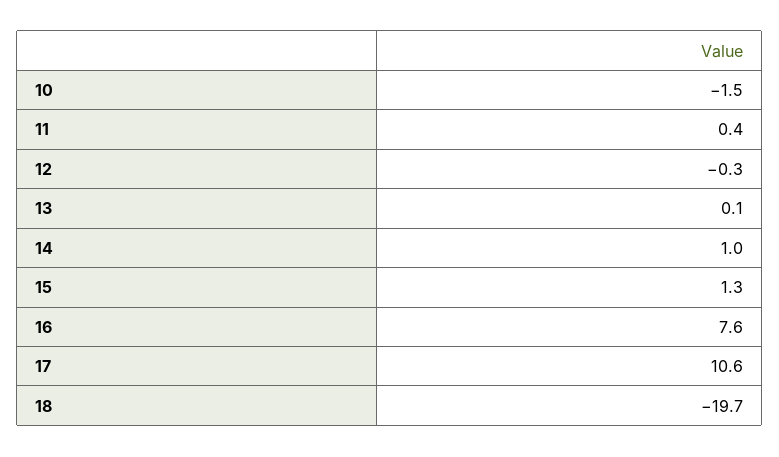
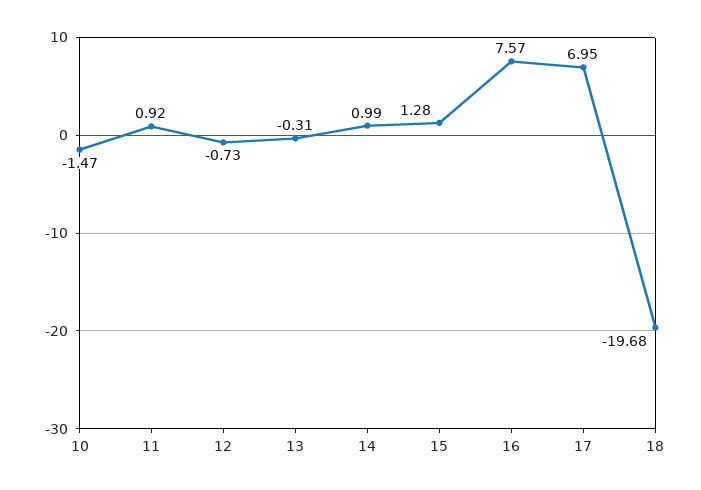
  {
    "10": -1.47,
-   "11": 0.4,
+   "11": 0.92,
-   "12": -0.3,
+   "12": -0.73,
-   "13": 0.1,
+   "13": -0.31,
    "14": 0.99,
    "15": 1.28,
    "16": 7.57,
-   "17": 10.6,
+   "17": 6.95,
    "18": -19.68
  }

